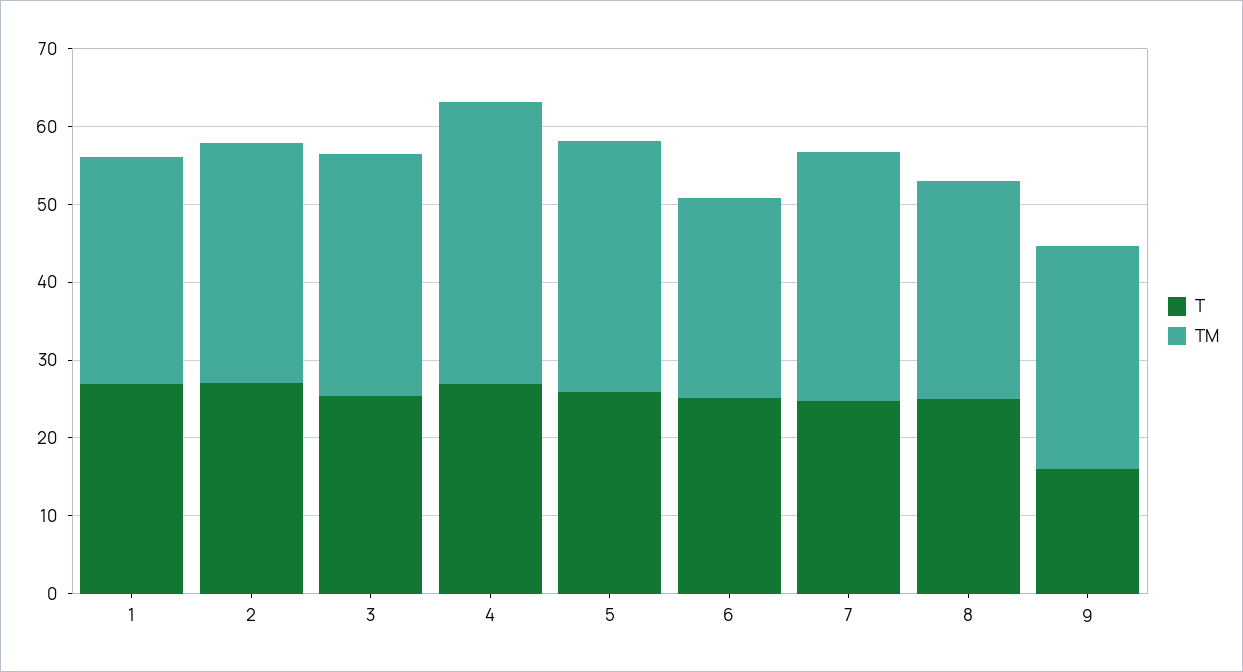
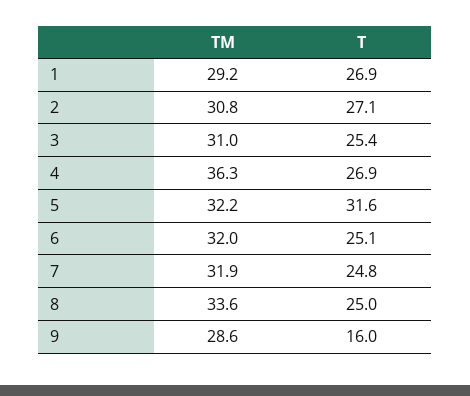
  {
    "T": {
      "1": 26.9,
      "2": 27.1,
      "3": 25.4,
      "4": 26.9,
-     "5": 26,
+     "5": 31.6,
      "6": 25.1,
      "7": 24.8,
      "8": 25,
      "9": 16
    },
    "TM": {
      "1": 29.2,
      "2": 30.8,
      "3": 31,
      "4": 36.3,
      "5": 32.2,
-     "6": 26,
+     "6": 32,
      "7": 31.9,
-     "8": 28,
+     "8": 33.6,
      "9": 28.6
    }
  }

